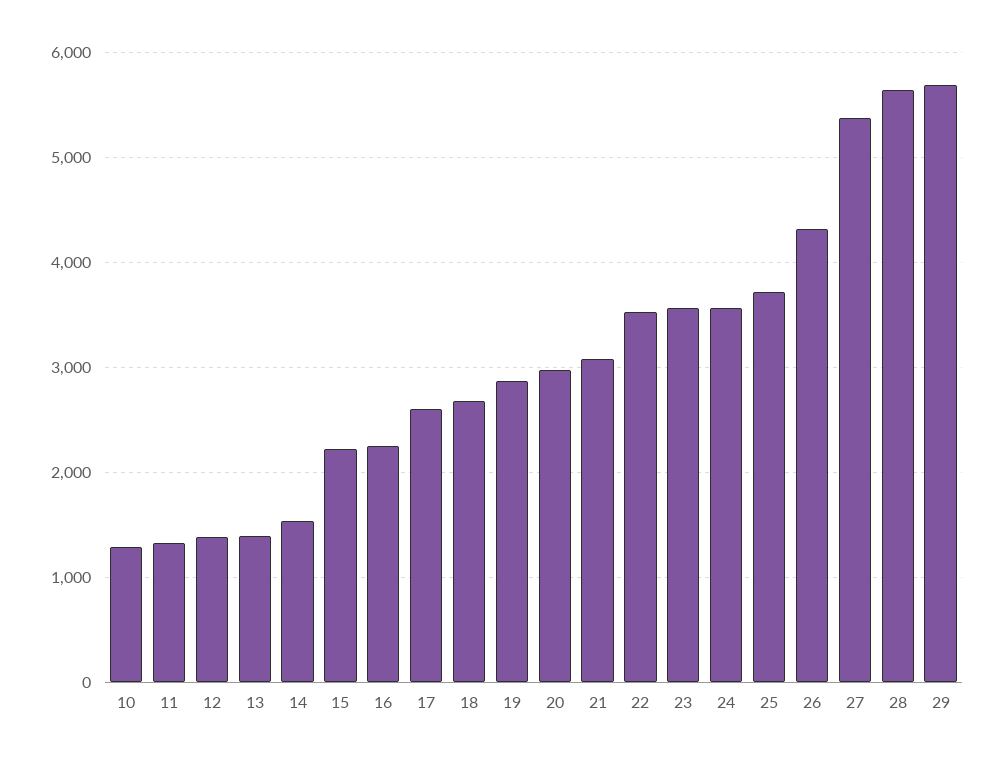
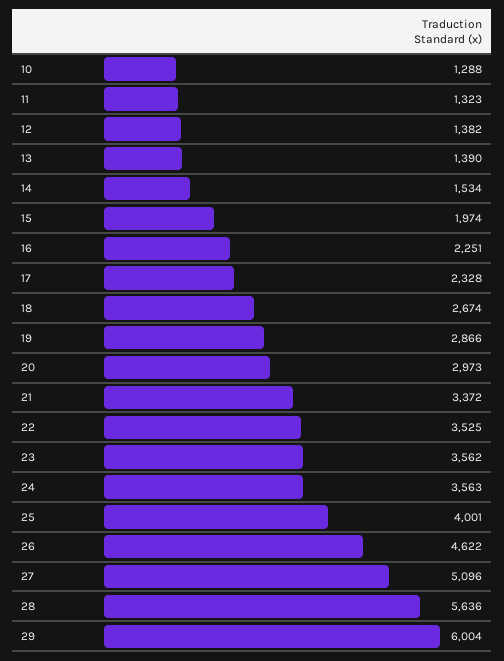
  {
    "10": 1288,
    "11": 1323,
    "12": 1382,
    "13": 1390,
    "14": 1534,
-   "15": 2200,
+   "15": 1974,
    "16": 2251,
-   "17": 2600,
+   "17": 2328,
    "18": 2674,
    "19": 2866,
    "20": 2973,
-   "21": 3100,
+   "21": 3372,
    "22": 3525,
    "23": 3562,
    "24": 3563,
-   "25": 3700,
+   "25": 4001,
-   "26": 4300,
+   "26": 4622,
-   "27": 5400,
+   "27": 5096,
    "28": 5636,
-   "29": 5700
+   "29": 6004
  }

